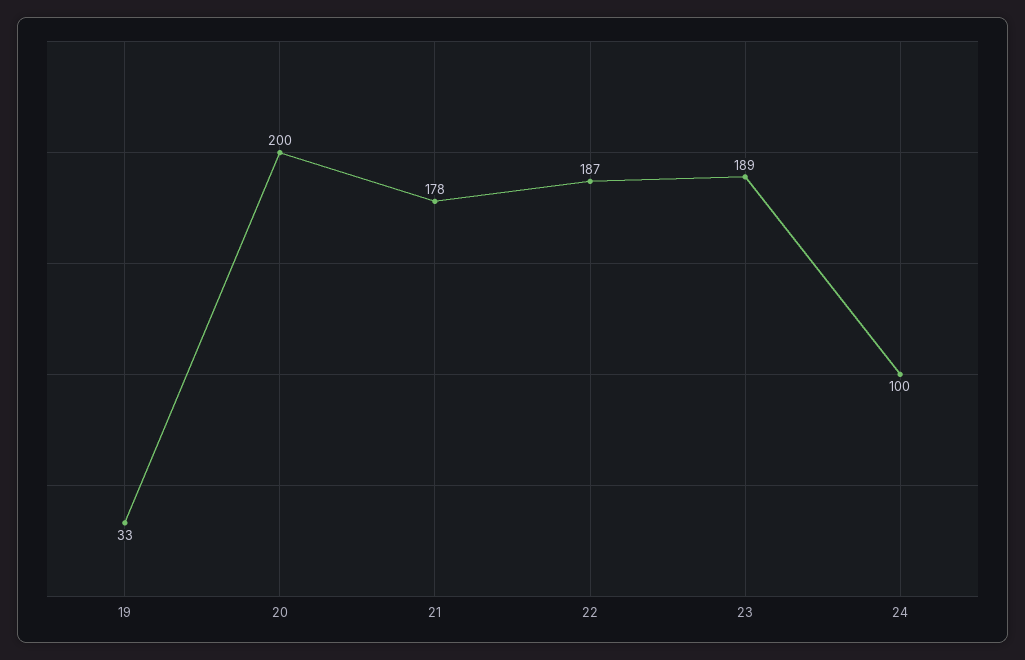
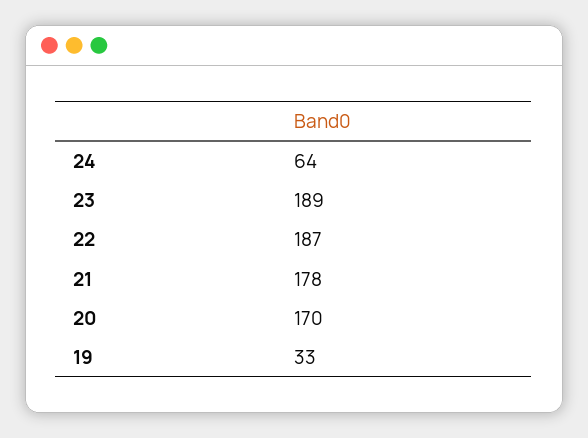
  {
    "19": 33,
-   "20": 200,
+   "20": 170,
    "21": 178,
    "22": 187,
    "23": 189,
-   "24": 100
+   "24": 64
  }

